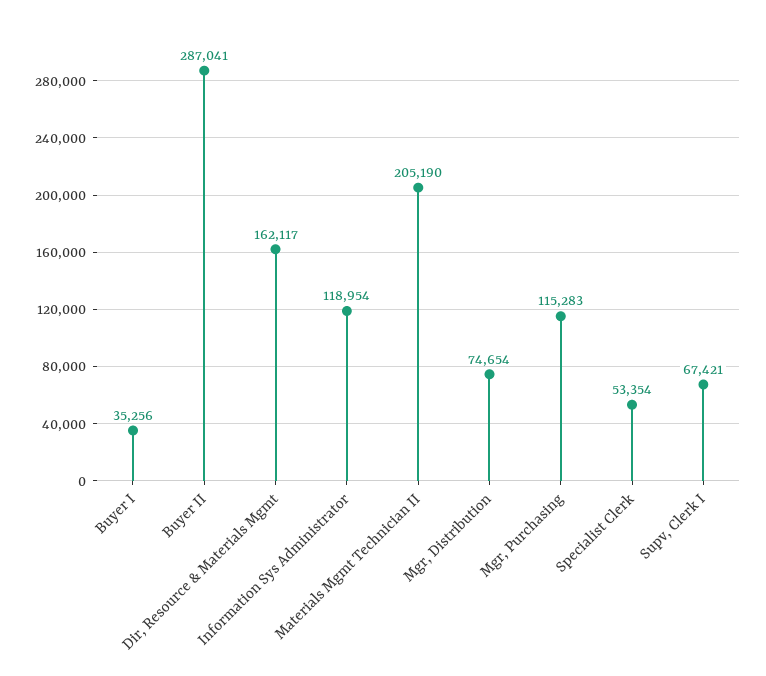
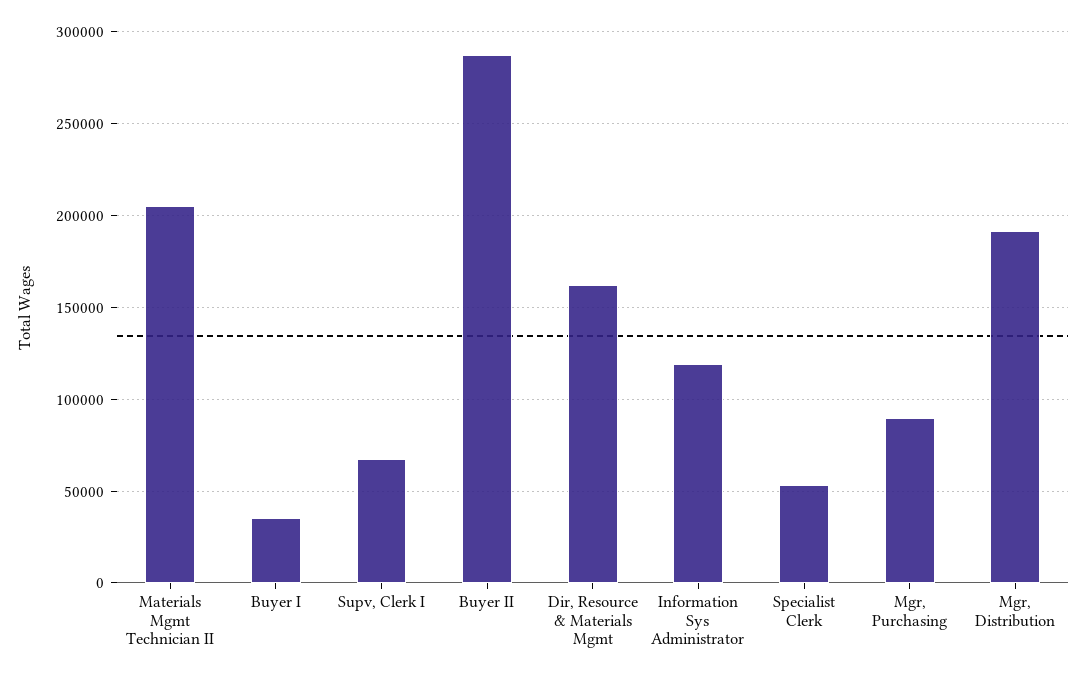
  {
    "Buyer I": 35256,
    "Buyer II": 287041,
    "Dir, Resource & Materials Mgmt": 162117,
    "Information Sys Administrator": 118954,
    "Materials Mgmt Technician II": 205190,
-   "Mgr, Distribution": 74654,
+   "Mgr, Distribution": 190000,
-   "Mgr, Purchasing": 115283,
+   "Mgr, Purchasing": 90000,
    "Specialist Clerk": 53354,
    "Supv, Clerk I": 67421
  }

